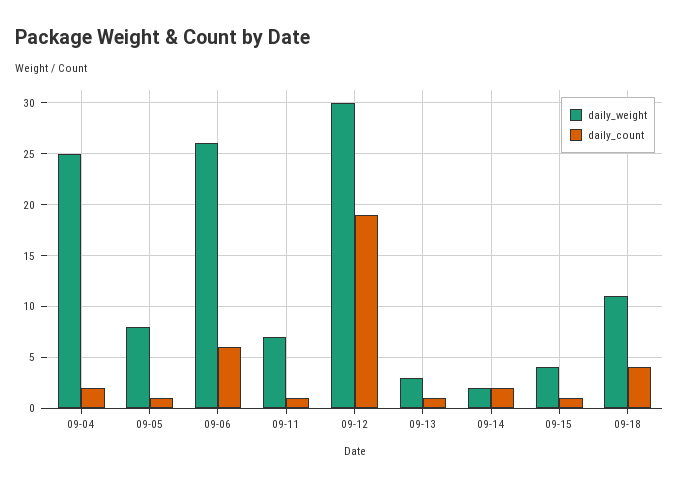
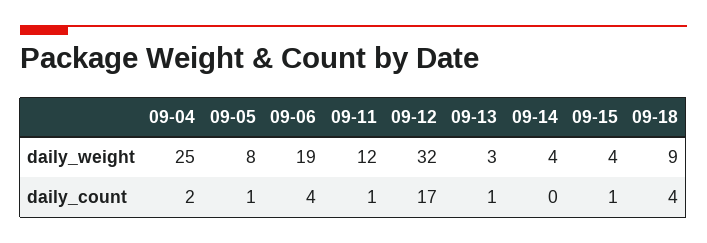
  {
    "daily_weight": {
      "09-04": 25,
      "09-05": 8,
-     "09-06": 26,
+     "09-06": 19,
-     "09-11": 7,
+     "09-11": 12,
-     "09-12": 30,
+     "09-12": 32,
      "09-13": 3,
-     "09-14": 2,
+     "09-14": 4,
      "09-15": 4,
-     "09-18": 11
+     "09-18": 9
    },
    "daily_count": {
      "09-04": 2,
      "09-05": 1,
-     "09-06": 6,
+     "09-06": 4,
      "09-11": 1,
-     "09-12": 19,
+     "09-12": 17,
      "09-13": 1,
-     "09-14": 2,
+     "09-14": 0,
      "09-15": 1,
      "09-18": 4
    }
  }

